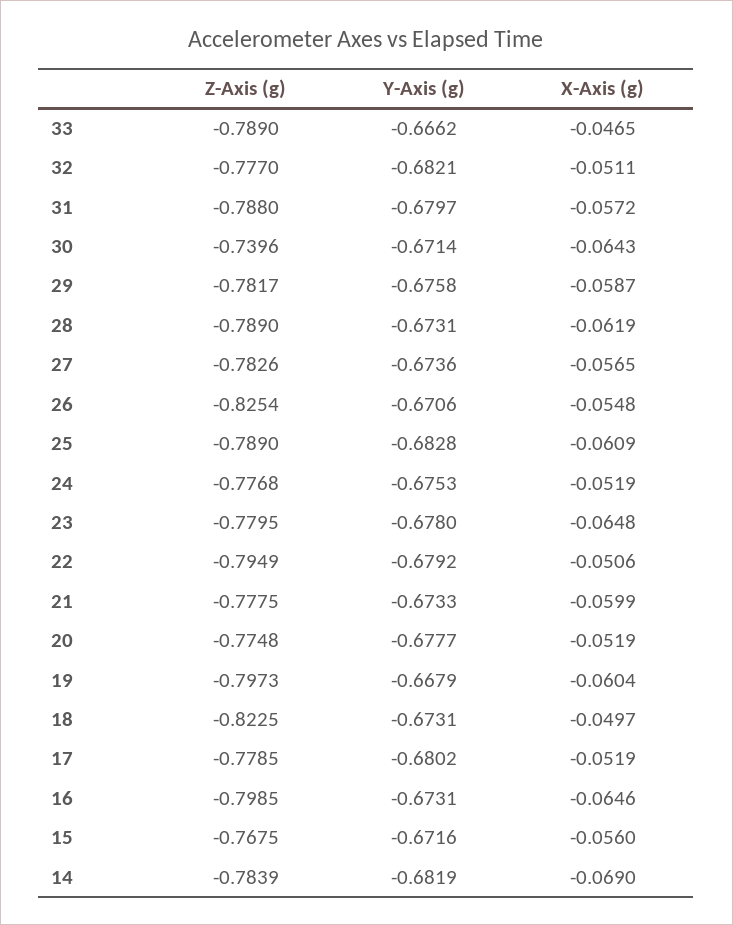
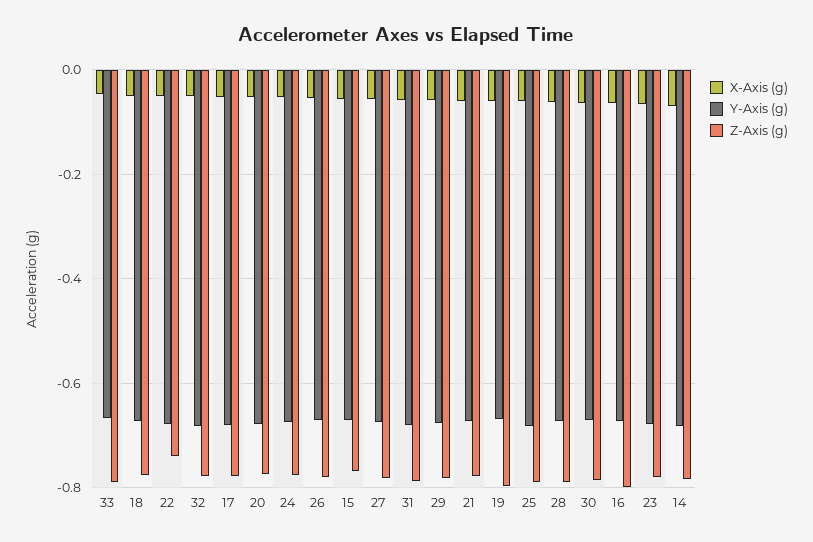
  {
    "Z-Axis (g)": {
      "33": -0.789,
      "32": -0.777,
      "31": -0.788,
-     "30": -0.7396,
+     "30": -0.78,
      "29": -0.7817,
      "28": -0.789,
      "27": -0.7826,
-     "26": -0.8254,
+     "26": -0.78,
      "25": -0.789,
      "24": -0.7768,
      "23": -0.7795,
-     "22": -0.7949,
+     "22": -0.74,
      "21": -0.7775,
      "20": -0.7748,
      "19": -0.7973,
-     "18": -0.8225,
+     "18": -0.78,
      "17": -0.7785,
      "16": -0.7985,
      "15": -0.7675,
      "14": -0.7839
    },
    "Y-Axis (g)": {
      "33": -0.6662,
      "32": -0.6821,
      "31": -0.6797,
      "30": -0.6714,
      "29": -0.6758,
      "28": -0.6731,
      "27": -0.6736,
      "26": -0.6706,
      "25": -0.6828,
      "24": -0.6753,
      "23": -0.678,
      "22": -0.6792,
      "21": -0.6733,
      "20": -0.6777,
      "19": -0.6679,
      "18": -0.6731,
      "17": -0.6802,
      "16": -0.6731,
      "15": -0.6716,
      "14": -0.6819
    },
    "X-Axis (g)": {
      "33": -0.0465,
      "32": -0.0511,
      "31": -0.0572,
      "30": -0.0643,
      "29": -0.0587,
      "28": -0.0619,
      "27": -0.0565,
      "26": -0.0548,
      "25": -0.0609,
      "24": -0.0519,
      "23": -0.0648,
      "22": -0.0506,
      "21": -0.0599,
      "20": -0.0519,
      "19": -0.0604,
      "18": -0.0497,
      "17": -0.0519,
      "16": -0.0646,
      "15": -0.056,
      "14": -0.069
    }
  }

